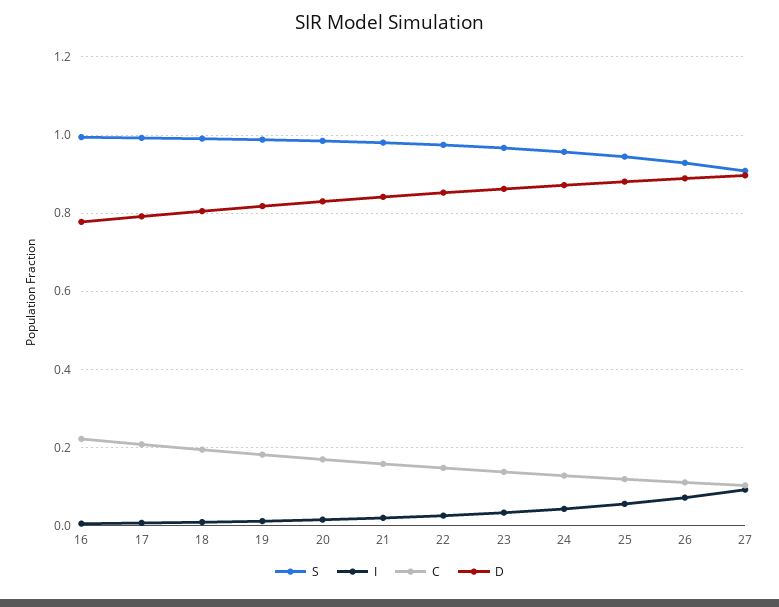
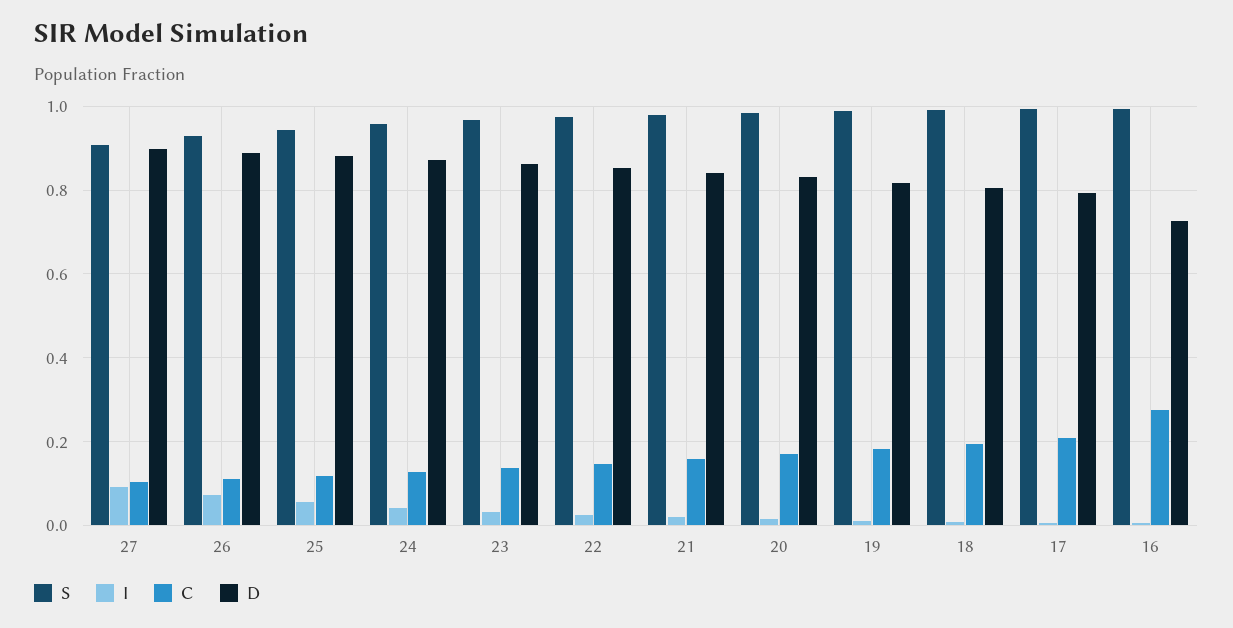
  {
    "S": {
      "16": 1,
      "17": 1,
      "18": 1,
      "19": 0.98,
      "20": 0.98,
      "21": 0.98,
      "22": 0.98,
      "23": 0.96,
      "24": 0.96,
      "25": 0.94,
      "26": 0.92,
      "27": 0.9
    },
    "I": {
      "16": 0,
      "17": 0,
      "18": 0,
      "19": 0.02,
      "20": 0.02,
      "21": 0.02,
      "22": 0.02,
      "23": 0.04,
      "24": 0.04,
      "25": 0.06,
      "26": 0.08,
      "27": 0.1
    },
    "C": {
-     "16": 0.22,
+     "16": 0.28,
      "17": 0.2,
      "18": 0.2,
      "19": 0.18,
      "20": 0.16,
      "21": 0.16,
      "22": 0.14,
      "23": 0.14,
      "24": 0.12,
      "25": 0.12,
      "26": 0.12,
      "27": 0.1
    },
    "D": {
-     "16": 0.78,
+     "16": 0.72,
      "17": 0.8,
      "18": 0.8,
      "19": 0.82,
      "20": 0.84,
      "21": 0.84,
      "22": 0.86,
      "23": 0.86,
      "24": 0.88,
      "25": 0.88,
      "26": 0.88,
      "27": 0.9
    }
  }

